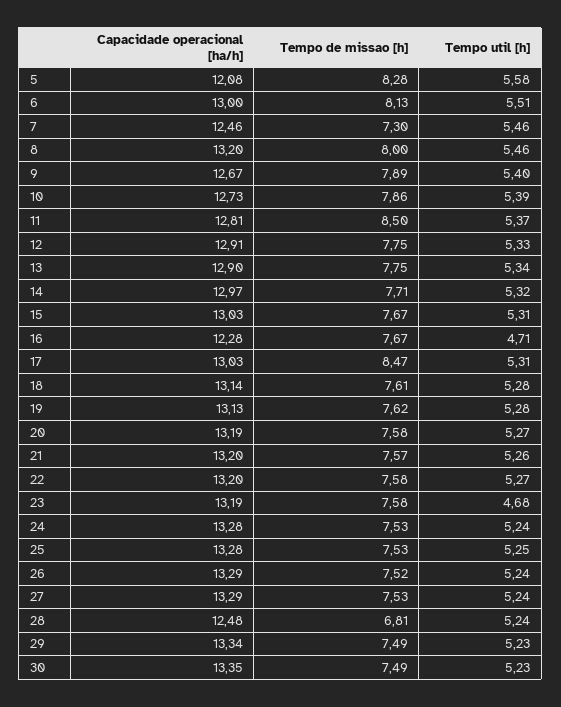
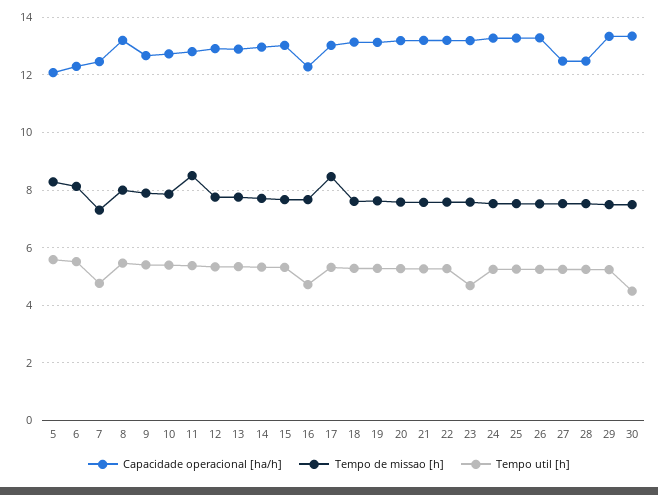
  {
    "Capacidade operacional [ha/h]": {
      "5": 12.08,
-     "6": 13,
+     "6": 12.25,
      "7": 12.46,
      "8": 13.2,
      "9": 12.67,
      "10": 12.73,
      "11": 12.81,
      "12": 12.91,
      "13": 12.9,
      "14": 12.97,
      "15": 13.03,
      "16": 12.28,
      "17": 13.03,
      "18": 13.14,
      "19": 13.13,
      "20": 13.19,
      "21": 13.2,
      "22": 13.2,
      "23": 13.19,
      "24": 13.28,
      "25": 13.28,
      "26": 13.29,
-     "27": 13.29,
+     "27": 12.5,
      "28": 12.48,
      "29": 13.34,
      "30": 13.35
    },
    "Tempo de missao [h]": {
      "5": 8.28,
      "6": 8.13,
      "7": 7.3,
      "8": 8,
      "9": 7.89,
      "10": 7.86,
      "11": 8.5,
      "12": 7.75,
      "13": 7.75,
      "14": 7.71,
      "15": 7.67,
      "16": 7.67,
      "17": 8.47,
      "18": 7.61,
      "19": 7.62,
      "20": 7.58,
      "21": 7.57,
      "22": 7.58,
      "23": 7.58,
      "24": 7.53,
      "25": 7.53,
      "26": 7.52,
      "27": 7.53,
-     "28": 6.81,
+     "28": 7.5,
      "29": 7.49,
      "30": 7.49
    },
    "Tempo util [h]": {
      "5": 5.58,
      "6": 5.51,
-     "7": 5.46,
+     "7": 4.75,
      "8": 5.46,
      "9": 5.4,
      "10": 5.39,
      "11": 5.37,
      "12": 5.33,
      "13": 5.34,
      "14": 5.32,
      "15": 5.31,
      "16": 4.71,
      "17": 5.31,
      "18": 5.28,
      "19": 5.28,
      "20": 5.27,
      "21": 5.26,
      "22": 5.27,
      "23": 4.68,
      "24": 5.24,
      "25": 5.25,
      "26": 5.24,
      "27": 5.24,
      "28": 5.24,
      "29": 5.23,
-     "30": 5.23
+     "30": 4.5
    }
  }

